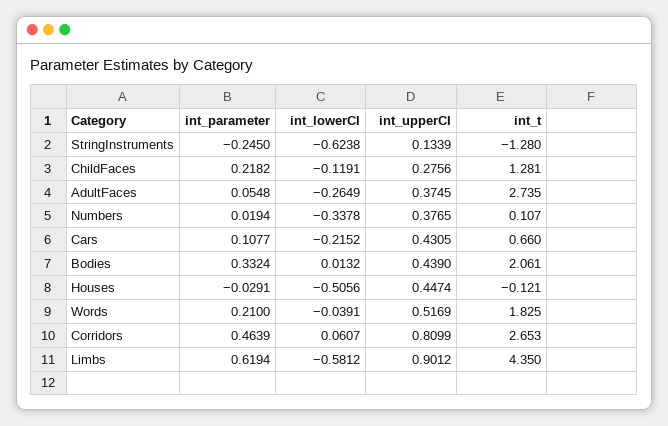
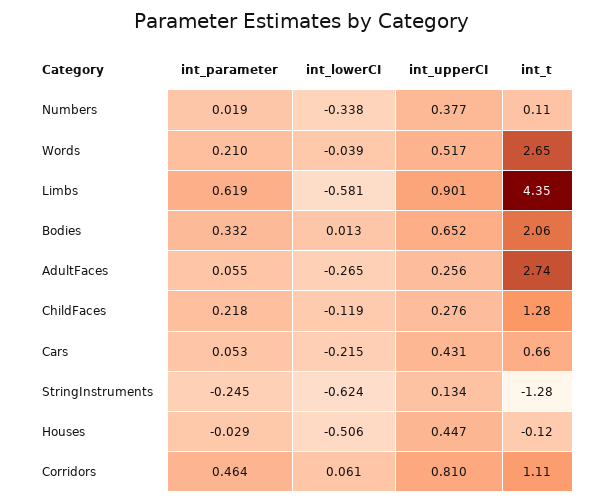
  {
    "int_parameter": {
      "StringInstruments": -0.245,
      "ChildFaces": 0.2182,
      "AdultFaces": 0.0548,
      "Numbers": 0.0194,
-     "Cars": 0.1077,
+     "Cars": 0.053,
      "Bodies": 0.3324,
      "Houses": -0.0291,
      "Words": 0.21,
      "Corridors": 0.4639,
      "Limbs": 0.6194
    },
    "int_lowerCI": {
      "StringInstruments": -0.6238,
      "ChildFaces": -0.1191,
      "AdultFaces": -0.2649,
      "Numbers": -0.3378,
      "Cars": -0.2152,
      "Bodies": 0.0132,
      "Houses": -0.5056,
      "Words": -0.0391,
      "Corridors": 0.0607,
      "Limbs": -0.5812
    },
    "int_upperCI": {
      "StringInstruments": 0.1339,
      "ChildFaces": 0.2756,
-     "AdultFaces": 0.3745,
+     "AdultFaces": 0.256,
      "Numbers": 0.3765,
      "Cars": 0.4305,
-     "Bodies": 0.439,
+     "Bodies": 0.652,
      "Houses": 0.4474,
      "Words": 0.5169,
      "Corridors": 0.8099,
      "Limbs": 0.9012
    },
    "int_t": {
      "StringInstruments": -1.28,
      "ChildFaces": 1.281,
      "AdultFaces": 2.735,
      "Numbers": 0.107,
      "Cars": 0.66,
      "Bodies": 2.061,
      "Houses": -0.121,
-     "Words": 1.825,
+     "Words": 2.65,
-     "Corridors": 2.653,
+     "Corridors": 1.11,
      "Limbs": 4.35
    }
  }

